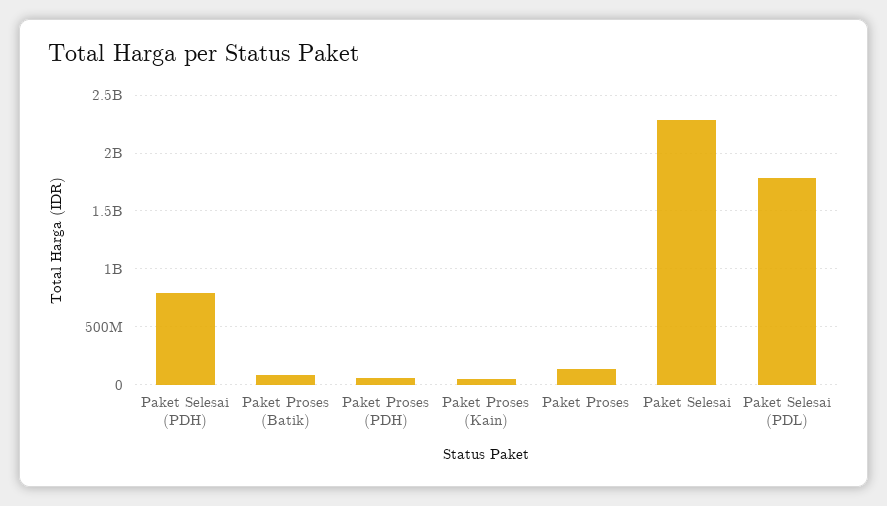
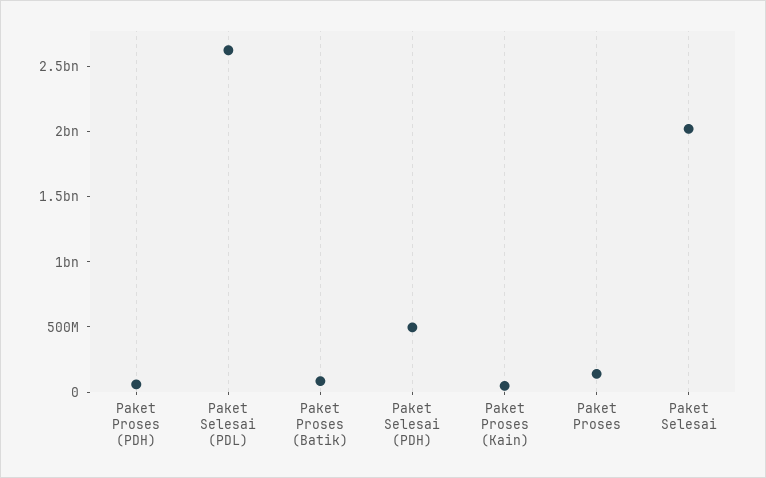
  {
-   "Paket Selesai (PDH)": 800000000,
+   "Paket Selesai (PDH)": 500000000,
    "Paket Proses (Batik)": 100000000,
    "Paket Proses (PDH)": 100000000,
    "Paket Proses (Kain)": 0,
    "Paket Proses": 100000000,
-   "Paket Selesai": 2300000000,
+   "Paket Selesai": 2000000000,
-   "Paket Selesai (PDL)": 1800000000
+   "Paket Selesai (PDL)": 2600000000
  }

